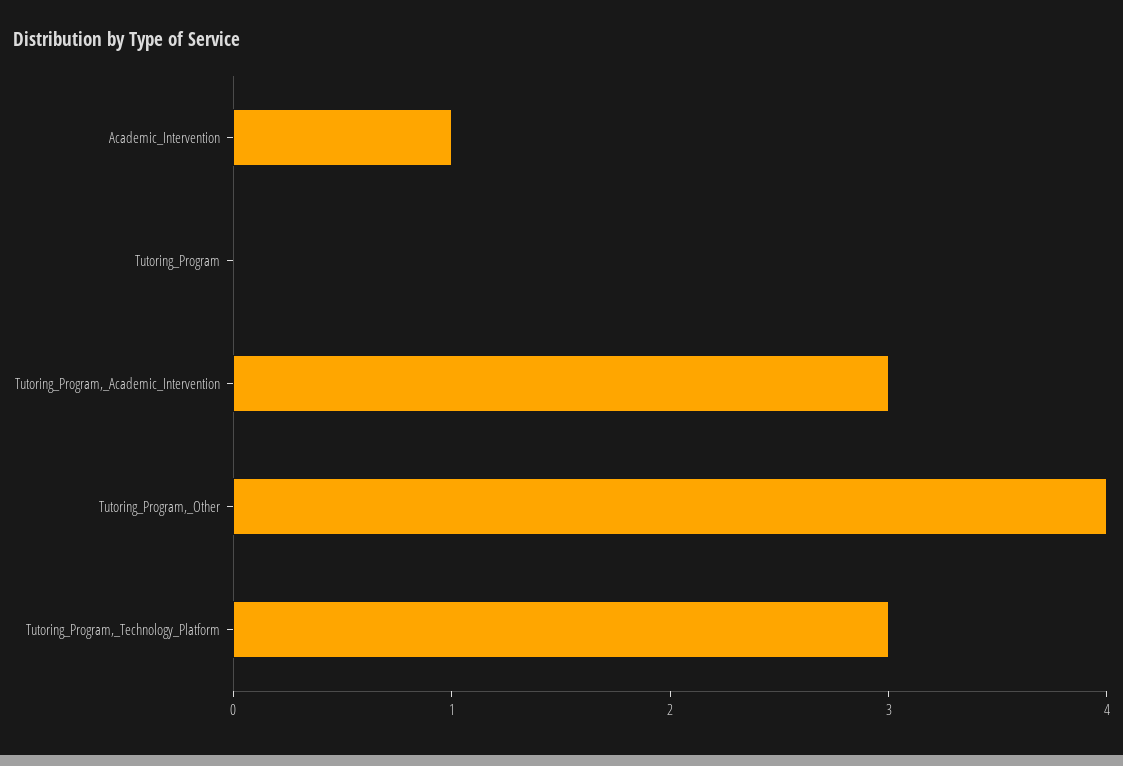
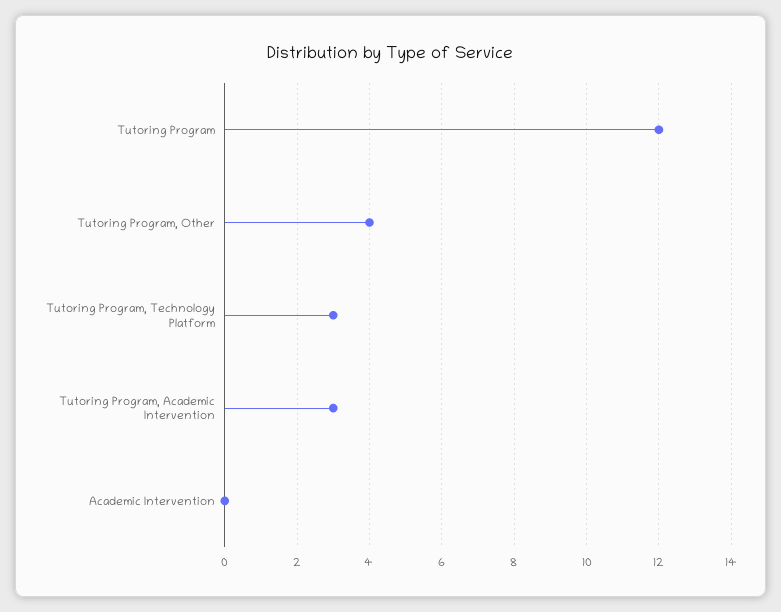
  {
-   "Academic_Intervention": 1,
+   "Academic_Intervention": 0,
-   "Tutoring_Program": 0,
+   "Tutoring_Program": 12,
    "Tutoring_Program,_Academic_Intervention": 3,
    "Tutoring_Program,_Other": 4,
    "Tutoring_Program,_Technology_Platform": 3
  }

